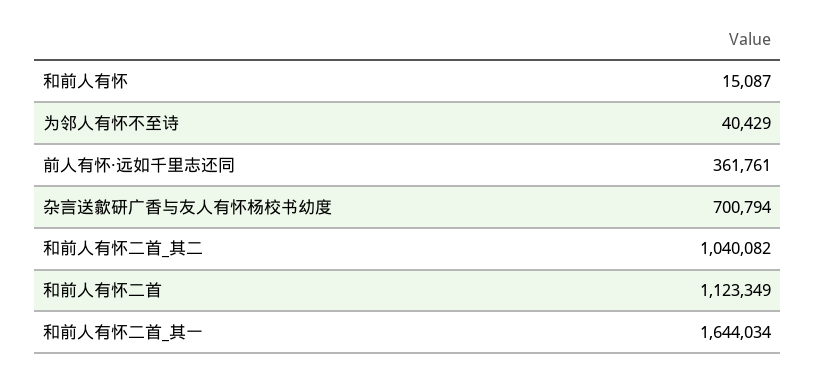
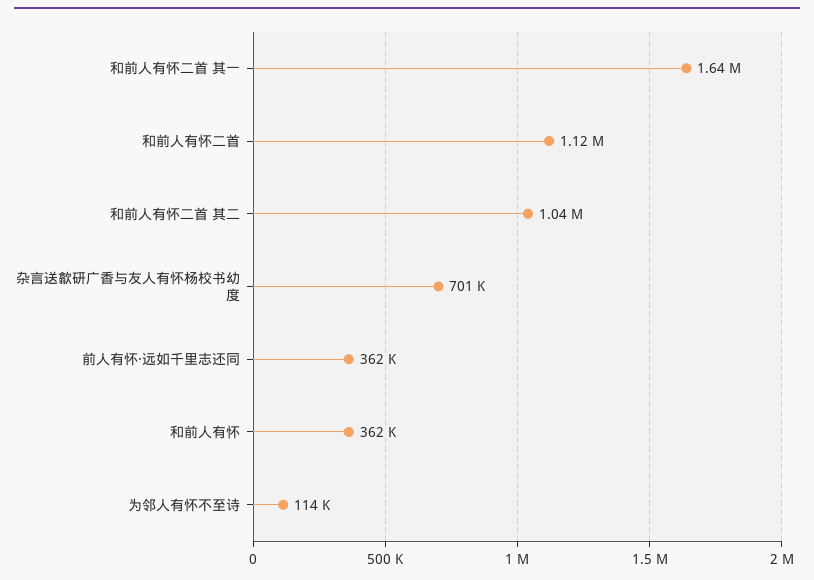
  {
-   "和前人有怀": 15087,
+   "和前人有怀": 362000,
-   "为邻人有怀不至诗": 40429,
+   "为邻人有怀不至诗": 114000,
    "前人有怀·远如千里志还同": 361761,
    "杂言送歙研广香与友人有怀杨校书幼度": 700794,
    "和前人有怀二首_其二": 1040082,
    "和前人有怀二首": 1123349,
    "和前人有怀二首_其一": 1644034
  }

